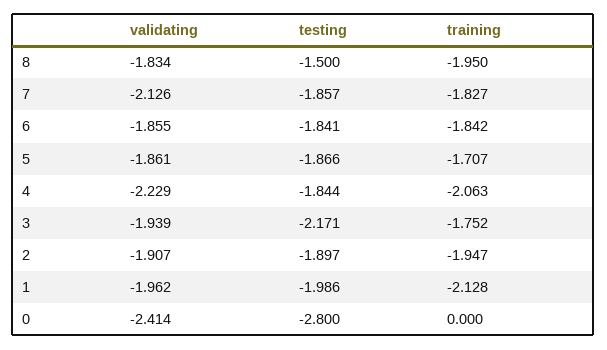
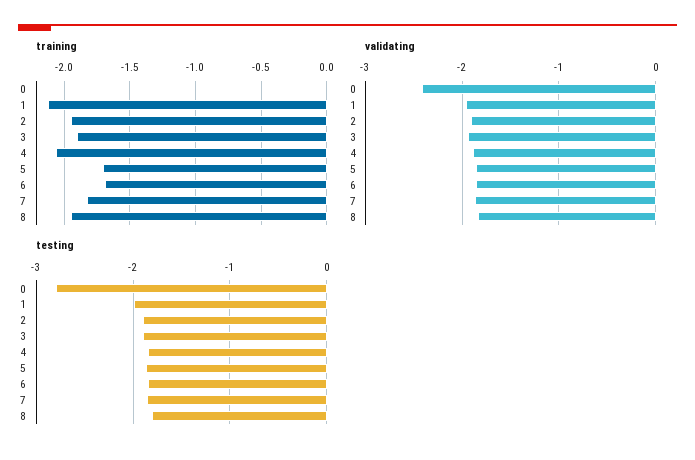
  {
    "validating": {
      "8": -1.834,
-     "7": -2.126,
+     "7": -1.9,
      "6": -1.855,
      "5": -1.861,
-     "4": -2.229,
+     "4": -1.9,
      "3": -1.939,
      "2": -1.907,
      "1": -1.962,
      "0": -2.414
    },
    "testing": {
-     "8": -1.5,
+     "8": -1.8,
      "7": -1.857,
      "6": -1.841,
      "5": -1.866,
      "4": -1.844,
-     "3": -2.171,
+     "3": -1.9,
      "2": -1.897,
      "1": -1.986,
      "0": -2.8
    },
    "training": {
      "8": -1.95,
      "7": -1.827,
-     "6": -1.842,
+     "6": -1.7,
      "5": -1.707,
      "4": -2.063,
-     "3": -1.752,
+     "3": -1.9,
      "2": -1.947,
      "1": -2.128,
      "0": 0
    }
  }

